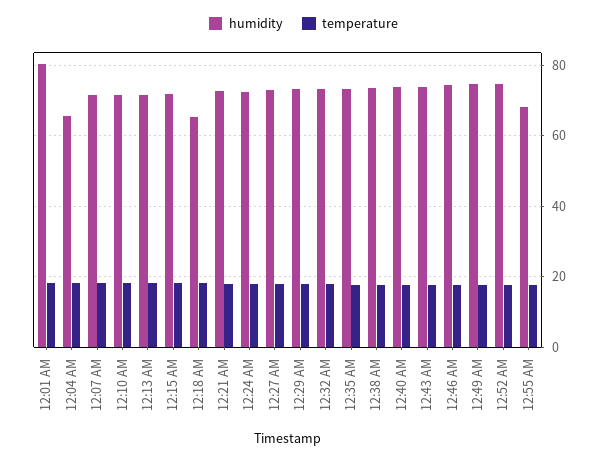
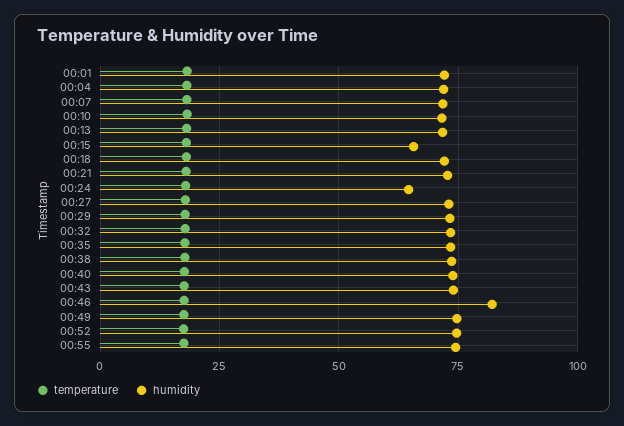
  {
    "humidity": {
-     "12:01 AM": 80,
+     "12:01 AM": 72.5,
-     "12:04 AM": 66,
+     "12:04 AM": 72.5,
      "12:07 AM": 72,
      "12:10 AM": 72,
      "12:13 AM": 72,
-     "12:15 AM": 72,
+     "12:15 AM": 65,
-     "12:18 AM": 66,
+     "12:18 AM": 72.5,
      "12:21 AM": 72,
-     "12:24 AM": 72,
+     "12:24 AM": 65,
      "12:27 AM": 72,
      "12:29 AM": 74,
      "12:32 AM": 74,
      "12:35 AM": 74,
      "12:38 AM": 74,
      "12:40 AM": 74,
      "12:43 AM": 74,
-     "12:46 AM": 74,
+     "12:46 AM": 82.5,
      "12:49 AM": 74,
      "12:52 AM": 74,
-     "12:55 AM": 68
+     "12:55 AM": 75
    },
    "temperature": {
      "12:01 AM": 18,
      "12:04 AM": 18,
      "12:07 AM": 18,
      "12:10 AM": 18,
      "12:13 AM": 18,
      "12:15 AM": 18,
      "12:18 AM": 18,
      "12:21 AM": 18,
      "12:24 AM": 18,
      "12:27 AM": 18,
      "12:29 AM": 18,
      "12:32 AM": 18,
      "12:35 AM": 18,
      "12:38 AM": 18,
      "12:40 AM": 18,
      "12:43 AM": 18,
      "12:46 AM": 18,
      "12:49 AM": 18,
      "12:52 AM": 18,
      "12:55 AM": 18
    }
  }

